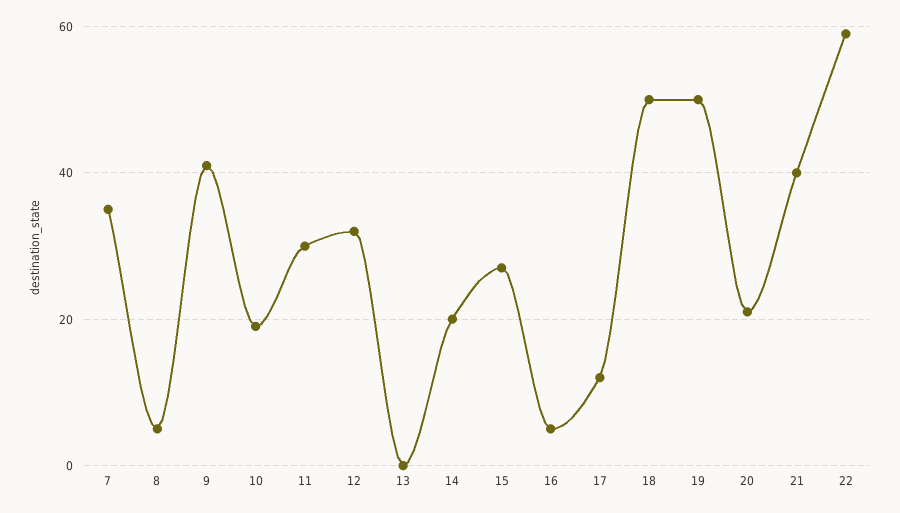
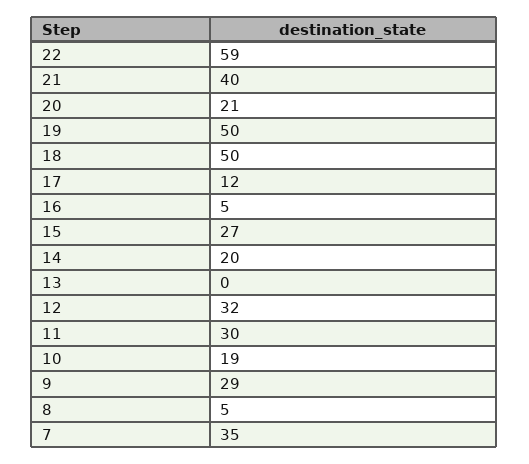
  {
    "7": 35,
    "8": 5,
-   "9": 40,
+   "9": 29,
    "10": 19,
    "11": 30,
    "12": 32,
    "13": 0,
    "14": 20,
    "15": 27,
    "16": 5,
    "17": 12,
    "18": 50,
    "19": 50,
    "20": 21,
    "21": 40,
    "22": 59
  }

